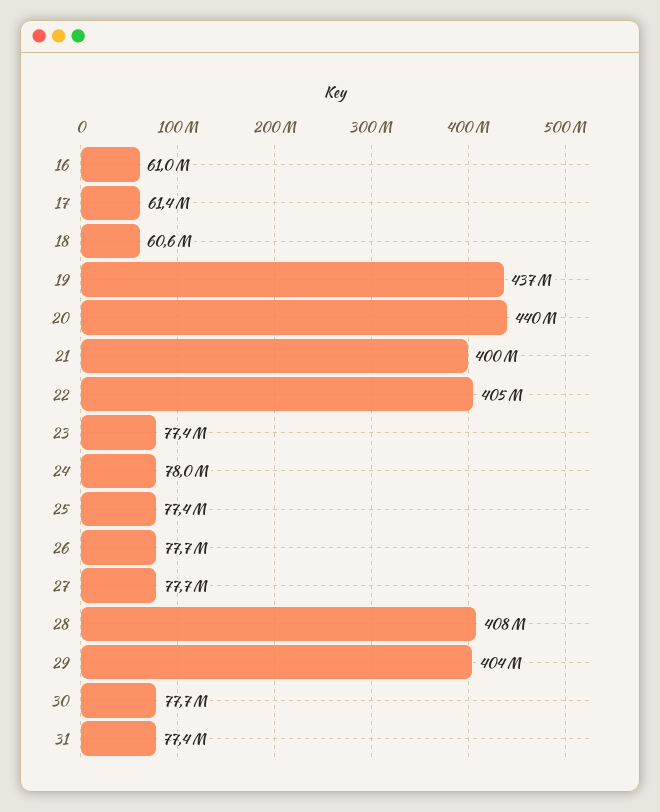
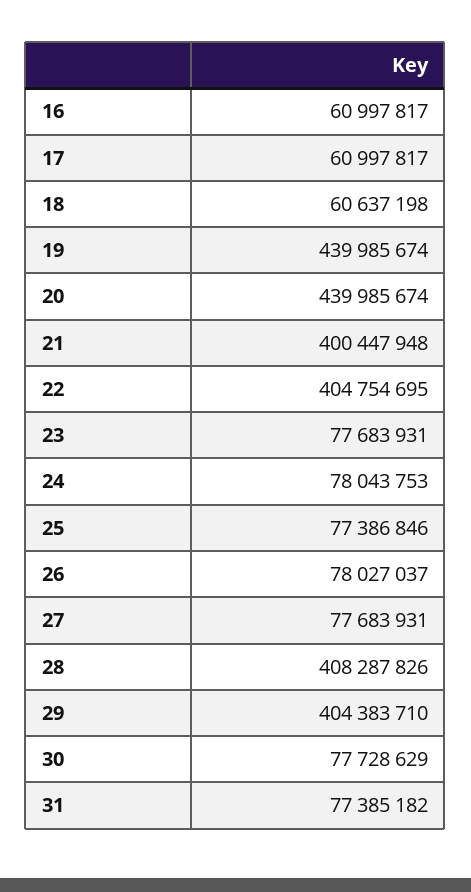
  {
    "16": 60997817,
-   "17": 61400000,
+   "17": 60997817,
    "18": 60637198,
-   "19": 437000000,
+   "19": 439985674,
    "20": 439985674,
    "21": 400447948,
    "22": 404754695,
-   "23": 77400000,
+   "23": 77683931,
    "24": 78043753,
    "25": 77386846,
-   "26": 77700000,
+   "26": 78027037,
    "27": 77683931,
    "28": 408287826,
    "29": 404383710,
    "30": 77728629,
    "31": 77385182
  }

